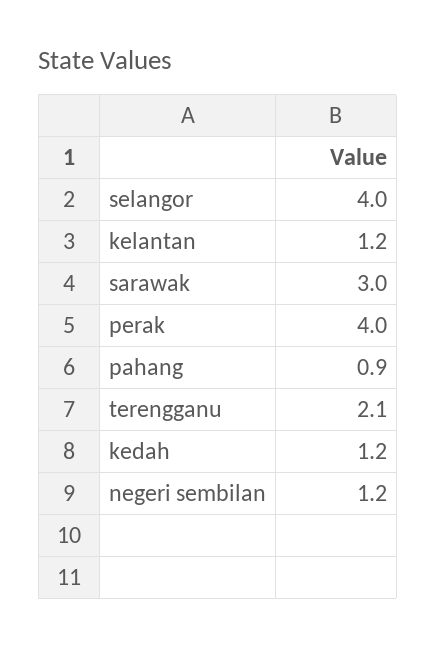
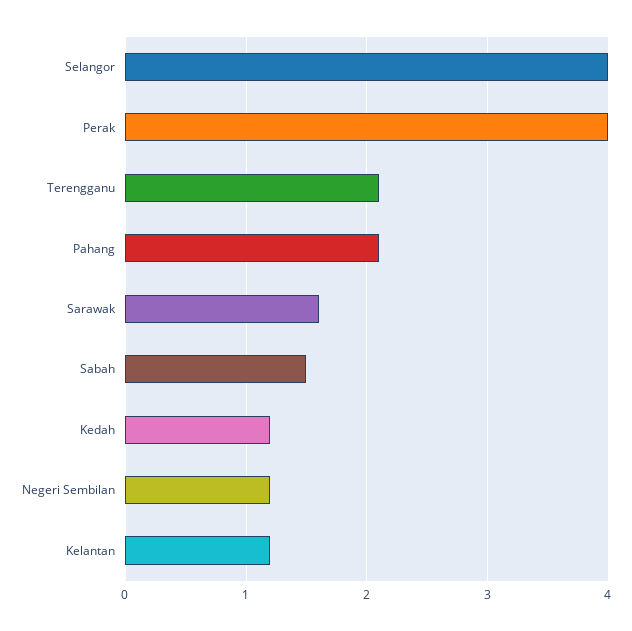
  {
    "selangor": 4,
    "kelantan": 1.2,
-   "sarawak": 3,
+   "sarawak": 1.6,
    "perak": 4,
-   "pahang": 0.9,
+   "pahang": 2.1,
    "terengganu": 2.1,
    "kedah": 1.2,
-   "negeri sembilan": 1.2
+   "negeri sembilan": 1.2,
+   "Sabah": 1.5
  }

